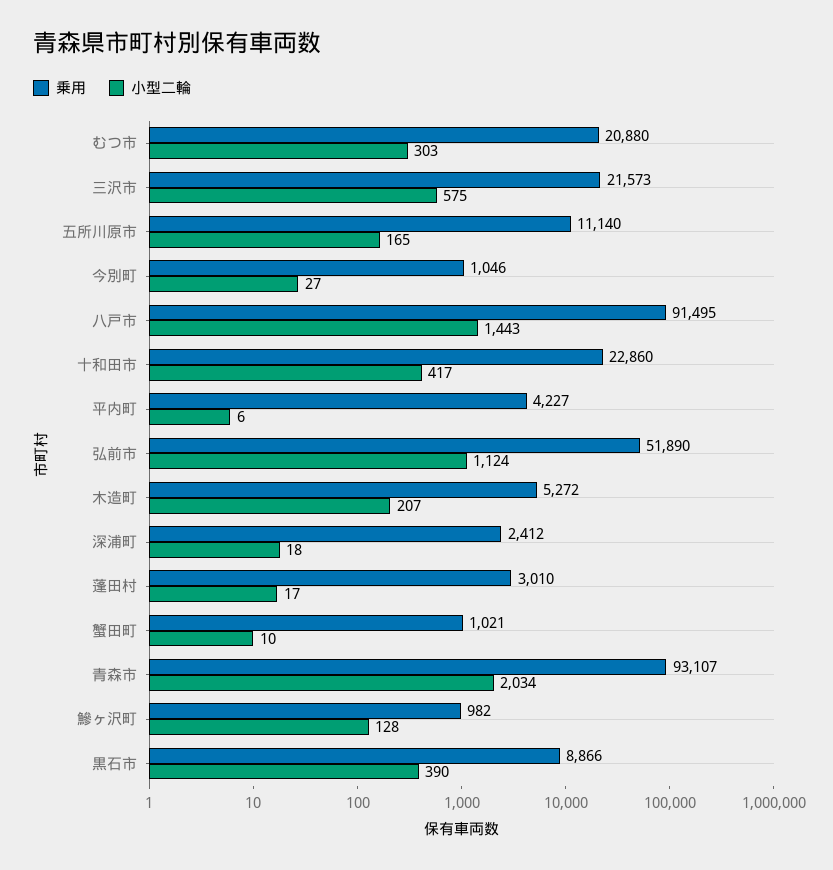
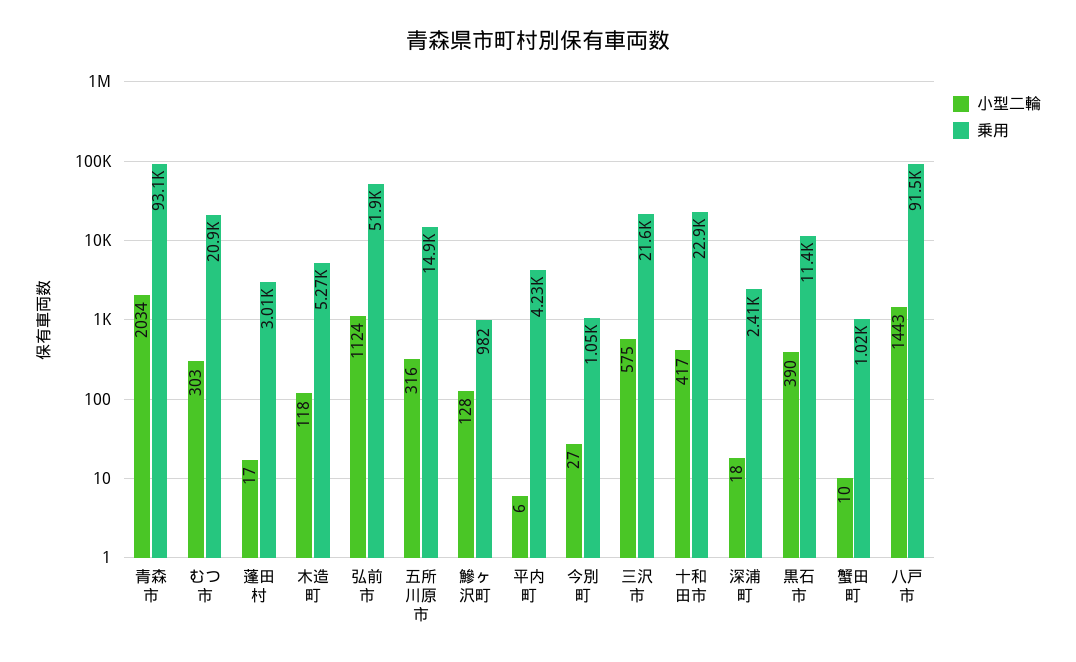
  {
    "乗用": {
      "むつ市": 20880,
      "三沢市": 21573,
-     "五所川原市": 11140,
+     "五所川原市": 14900,
      "今別町": 1046,
      "八戸市": 91495,
      "十和田市": 22860,
      "平内町": 4227,
      "弘前市": 51890,
      "木造町": 5272,
      "深浦町": 2412,
      "蓬田村": 3010,
      "蟹田町": 1021,
      "青森市": 93107,
      "鰺ヶ沢町": 982,
-     "黒石市": 8866
+     "黒石市": 11400
    },
    "小型二輪": {
      "むつ市": 303,
      "三沢市": 575,
-     "五所川原市": 165,
+     "五所川原市": 316,
      "今別町": 27,
      "八戸市": 1443,
      "十和田市": 417,
      "平内町": 6,
      "弘前市": 1124,
-     "木造町": 207,
+     "木造町": 118,
      "深浦町": 18,
      "蓬田村": 17,
      "蟹田町": 10,
      "青森市": 2034,
      "鰺ヶ沢町": 128,
      "黒石市": 390
    }
  }

